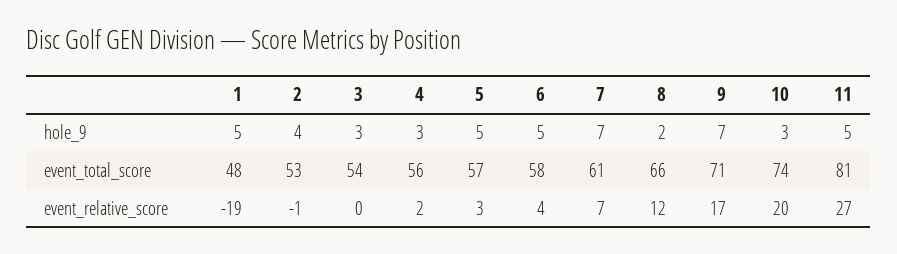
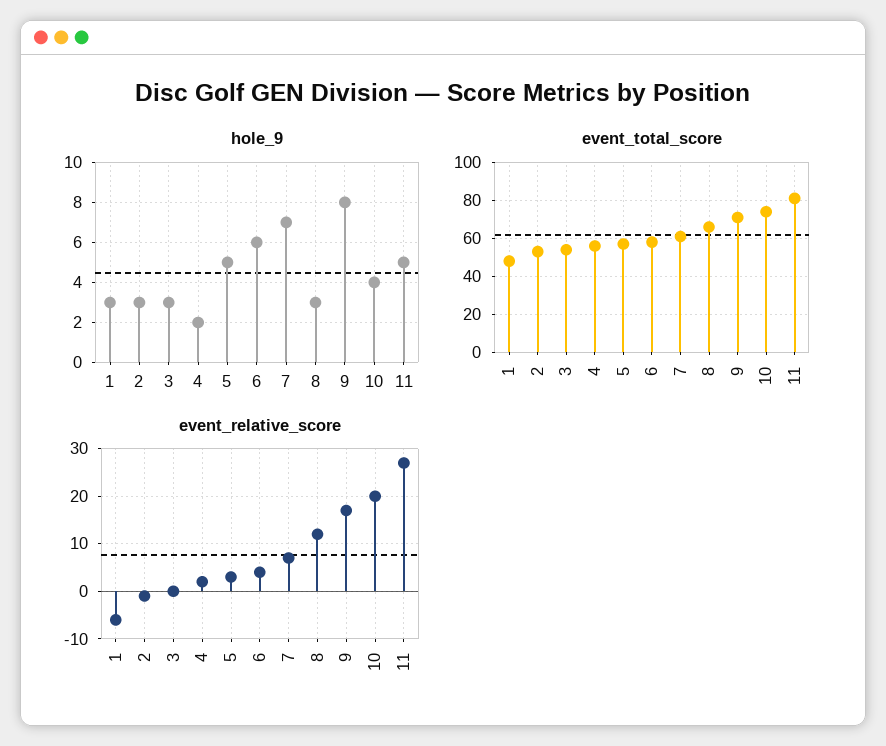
  {
    "hole_9": {
-     "1": 5,
+     "1": 3,
-     "2": 4,
+     "2": 3,
      "3": 3,
-     "4": 3,
+     "4": 2,
      "5": 5,
-     "6": 5,
+     "6": 6,
      "7": 7,
-     "8": 2,
+     "8": 3,
-     "9": 7,
+     "9": 8,
-     "10": 3,
+     "10": 4,
      "11": 5
    },
    "event_total_score": {
      "1": 48,
      "2": 53,
      "3": 54,
      "4": 56,
      "5": 57,
      "6": 58,
      "7": 61,
      "8": 66,
      "9": 71,
      "10": 74,
      "11": 81
    },
    "event_relative_score": {
-     "1": -19,
+     "1": -5,
      "2": -1,
      "3": 0,
      "4": 2,
      "5": 3,
      "6": 4,
      "7": 7,
      "8": 12,
      "9": 17,
      "10": 20,
      "11": 27
    }
  }

